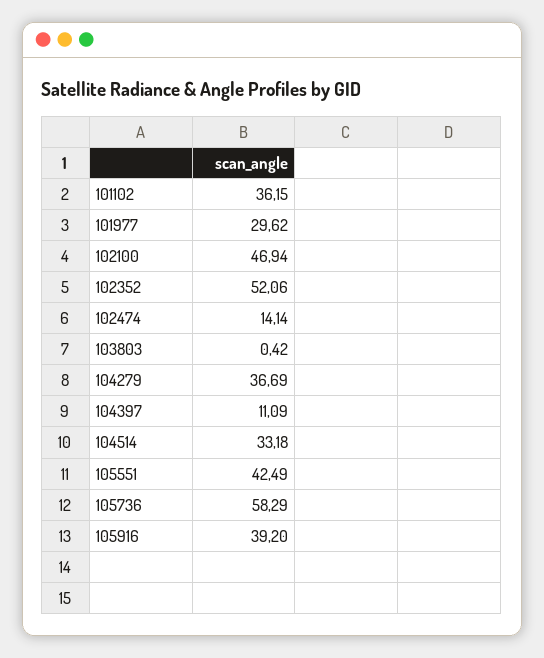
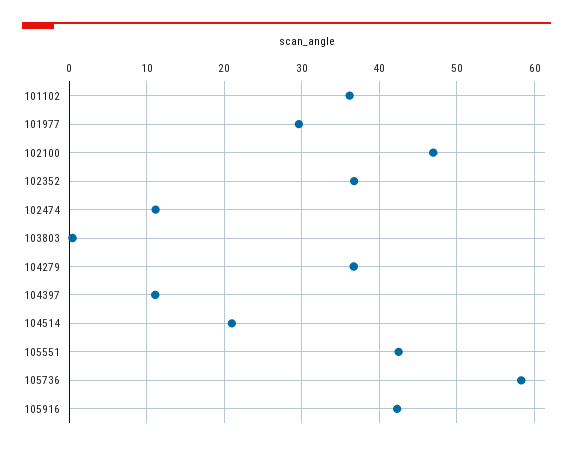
  {
    "101102": 36.15,
    "101977": 29.62,
    "102100": 46.94,
-   "102352": 52.06,
+   "102352": 37,
-   "102474": 14.14,
+   "102474": 11,
    "103803": 0.42,
    "104279": 36.69,
    "104397": 11.09,
-   "104514": 33.18,
+   "104514": 21,
    "105551": 42.49,
    "105736": 58.29,
-   "105916": 39.2
+   "105916": 42
  }

